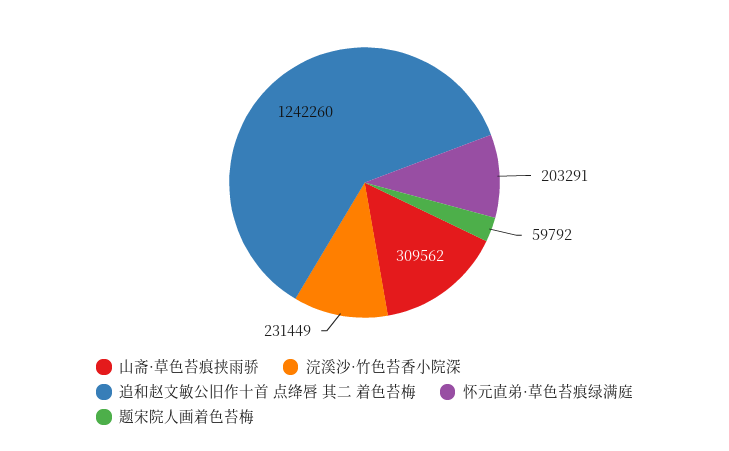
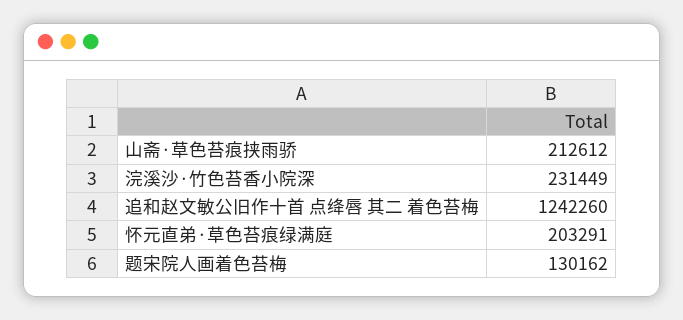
  {
-   "山斋·草色苔痕挟雨骄": 309562,
+   "山斋·草色苔痕挟雨骄": 212612,
    "浣溪沙·竹色苔香小院深": 231449,
    "追和赵文敏公旧作十首 点绛唇 其二 着色苔梅": 1242260,
    "怀元直弟·草色苔痕绿满庭": 203291,
-   "题宋院人画着色苔梅": 59792
+   "题宋院人画着色苔梅": 130162
  }

